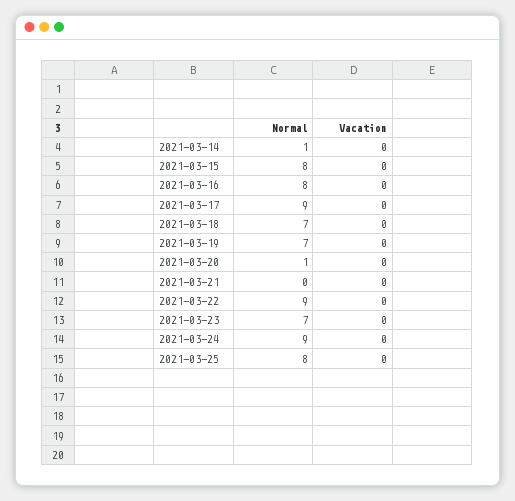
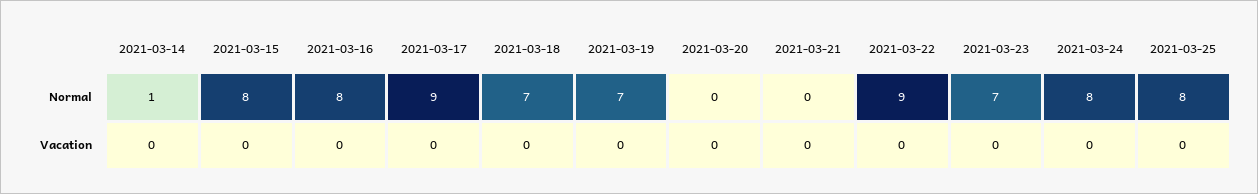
  {
    "Normal": {
      "2021-03-14": 1,
      "2021-03-15": 8,
      "2021-03-16": 8,
      "2021-03-17": 9,
      "2021-03-18": 7,
      "2021-03-19": 7,
-     "2021-03-20": 1,
+     "2021-03-20": 0,
      "2021-03-21": 0,
      "2021-03-22": 9,
      "2021-03-23": 7,
-     "2021-03-24": 9,
+     "2021-03-24": 8,
      "2021-03-25": 8
    },
    "Vacation": {
      "2021-03-14": 0,
      "2021-03-15": 0,
      "2021-03-16": 0,
      "2021-03-17": 0,
      "2021-03-18": 0,
      "2021-03-19": 0,
      "2021-03-20": 0,
      "2021-03-21": 0,
      "2021-03-22": 0,
      "2021-03-23": 0,
      "2021-03-24": 0,
      "2021-03-25": 0
    }
  }

